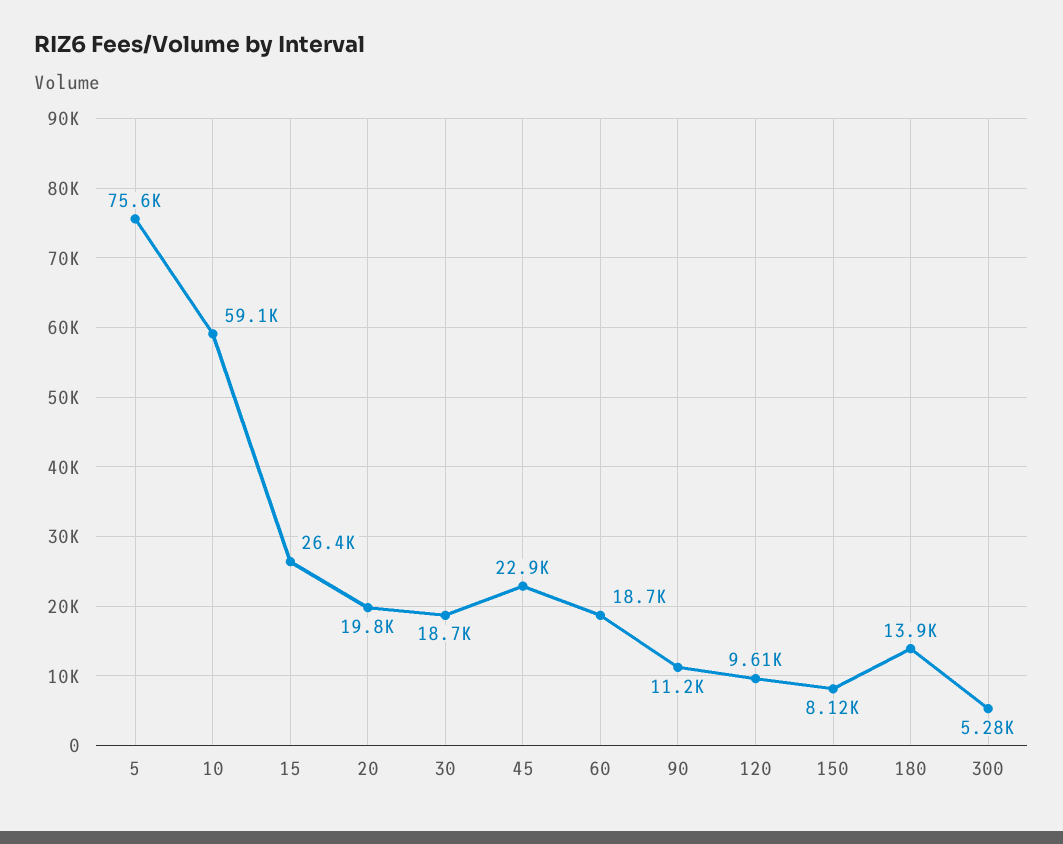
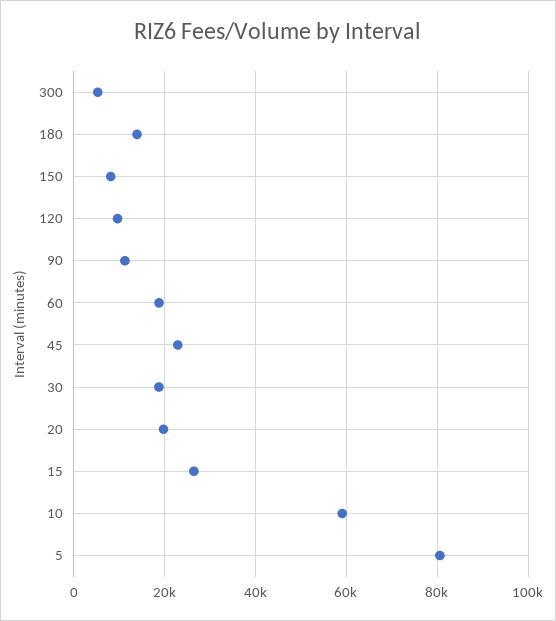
  {
-   "5": 75600,
+   "5": 80000,
    "10": 59100,
    "15": 26400,
    "20": 19800,
    "30": 18700,
    "45": 22900,
    "60": 18700,
    "90": 11200,
    "120": 9610,
    "150": 8120,
    "180": 13900,
    "300": 5280
  }

